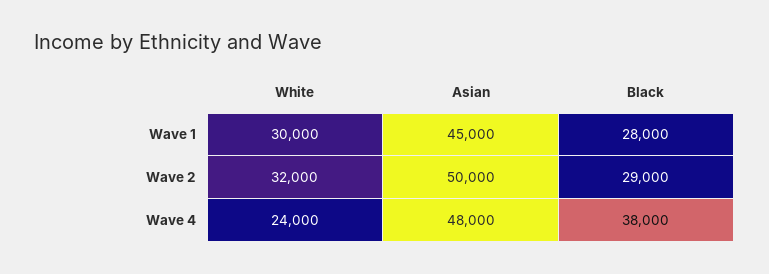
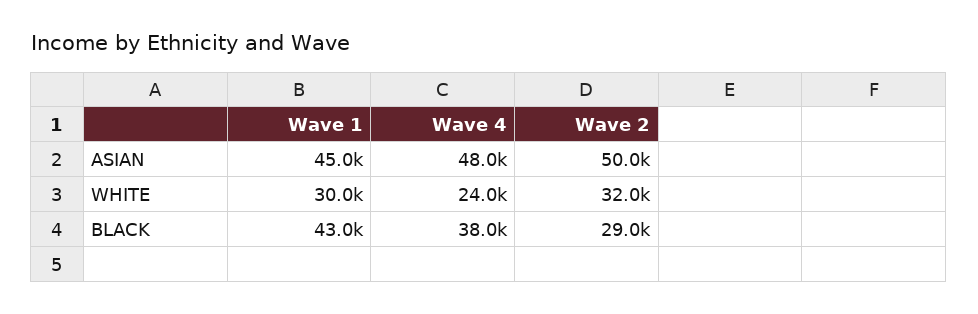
  {
    "White": {
      "Wave 1": 30000,
      "Wave 2": 32000,
      "Wave 4": 24000
    },
    "Asian": {
      "Wave 1": 45000,
      "Wave 2": 50000,
      "Wave 4": 48000
    },
    "Black": {
-     "Wave 1": 28000,
+     "Wave 1": 43000,
      "Wave 2": 29000,
      "Wave 4": 38000
    }
  }

